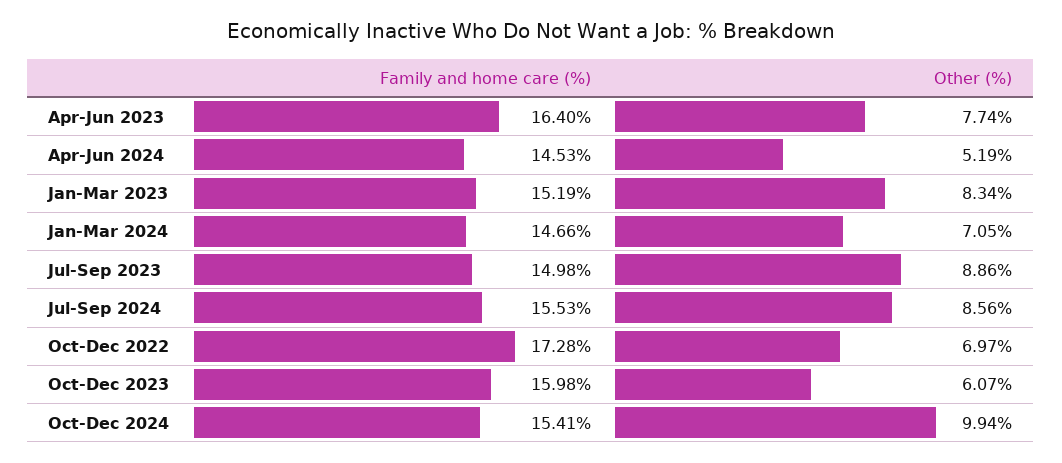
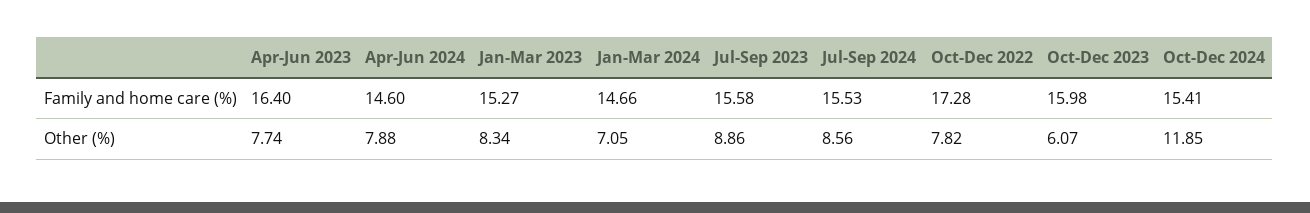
  {
    "Family and home care (%)": {
      "Apr-Jun 2023": 16.4,
-     "Apr-Jun 2024": 14.53,
+     "Apr-Jun 2024": 14.6,
-     "Jan-Mar 2023": 15.19,
+     "Jan-Mar 2023": 15.27,
      "Jan-Mar 2024": 14.66,
-     "Jul-Sep 2023": 14.98,
+     "Jul-Sep 2023": 15.58,
      "Jul-Sep 2024": 15.53,
      "Oct-Dec 2022": 17.28,
      "Oct-Dec 2023": 15.98,
      "Oct-Dec 2024": 15.41
    },
    "Other (%)": {
      "Apr-Jun 2023": 7.74,
-     "Apr-Jun 2024": 5.19,
+     "Apr-Jun 2024": 7.88,
      "Jan-Mar 2023": 8.34,
      "Jan-Mar 2024": 7.05,
      "Jul-Sep 2023": 8.86,
      "Jul-Sep 2024": 8.56,
-     "Oct-Dec 2022": 6.97,
+     "Oct-Dec 2022": 7.82,
      "Oct-Dec 2023": 6.07,
-     "Oct-Dec 2024": 9.94
+     "Oct-Dec 2024": 11.85
    }
  }

